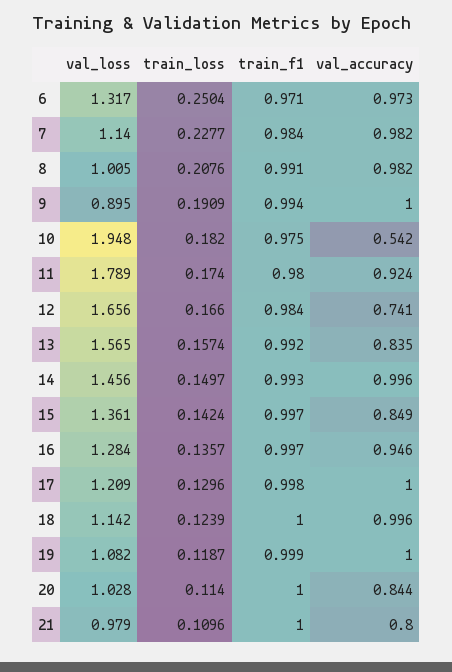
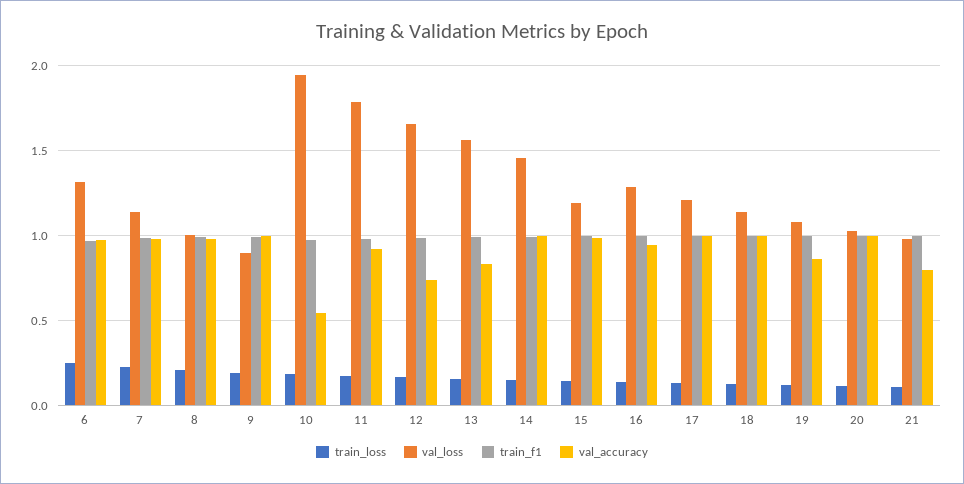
  {
    "val_loss": {
      "6": 1.317,
      "7": 1.14,
      "8": 1.005,
      "9": 0.895,
      "10": 1.948,
      "11": 1.789,
      "12": 1.656,
      "13": 1.565,
      "14": 1.456,
-     "15": 1.361,
+     "15": 1.2,
      "16": 1.284,
      "17": 1.209,
      "18": 1.142,
      "19": 1.082,
      "20": 1.028,
      "21": 0.979
    },
    "train_loss": {
      "6": 0.2504,
      "7": 0.2277,
      "8": 0.2076,
      "9": 0.1909,
      "10": 0.182,
      "11": 0.174,
      "12": 0.166,
      "13": 0.1574,
      "14": 0.1497,
      "15": 0.1424,
      "16": 0.1357,
      "17": 0.1296,
      "18": 0.1239,
      "19": 0.1187,
      "20": 0.114,
      "21": 0.1096
    },
    "train_f1": {
      "6": 0.971,
      "7": 0.984,
      "8": 0.991,
      "9": 0.994,
      "10": 0.975,
      "11": 0.98,
      "12": 0.984,
      "13": 0.992,
      "14": 0.993,
      "15": 0.997,
      "16": 0.997,
      "17": 0.998,
      "18": 1,
      "19": 0.999,
      "20": 1,
      "21": 1
    },
    "val_accuracy": {
      "6": 0.973,
      "7": 0.982,
      "8": 0.982,
      "9": 1,
      "10": 0.542,
      "11": 0.924,
      "12": 0.741,
      "13": 0.835,
      "14": 0.996,
-     "15": 0.849,
+     "15": 1,
      "16": 0.946,
      "17": 1,
      "18": 0.996,
-     "19": 1,
+     "19": 0.85,
-     "20": 0.844,
+     "20": 1,
      "21": 0.8
    }
  }

